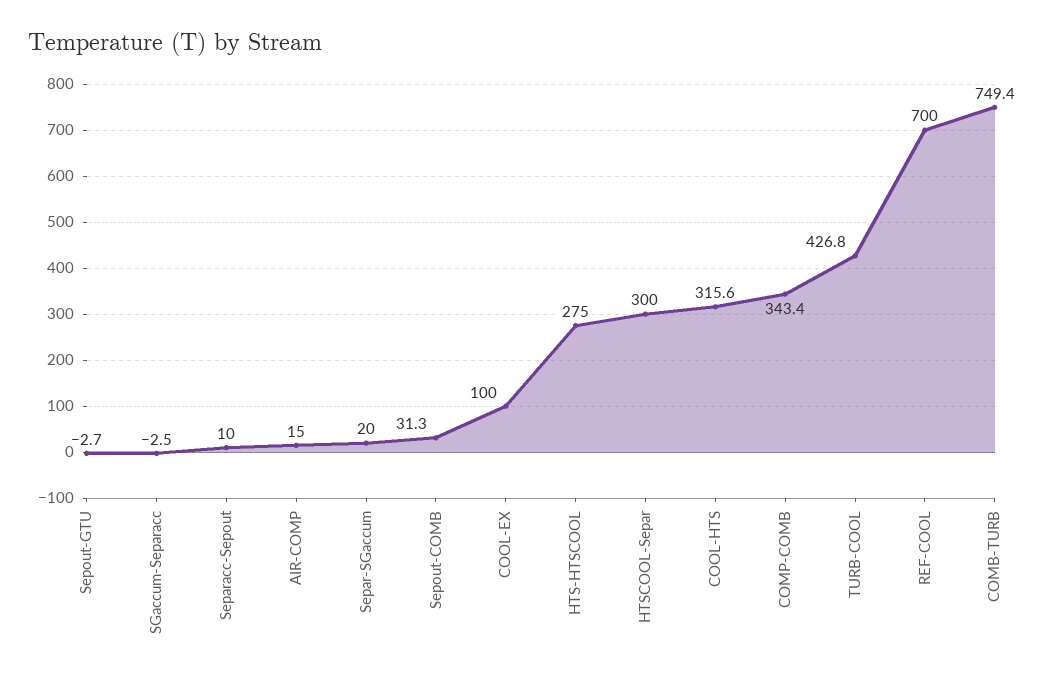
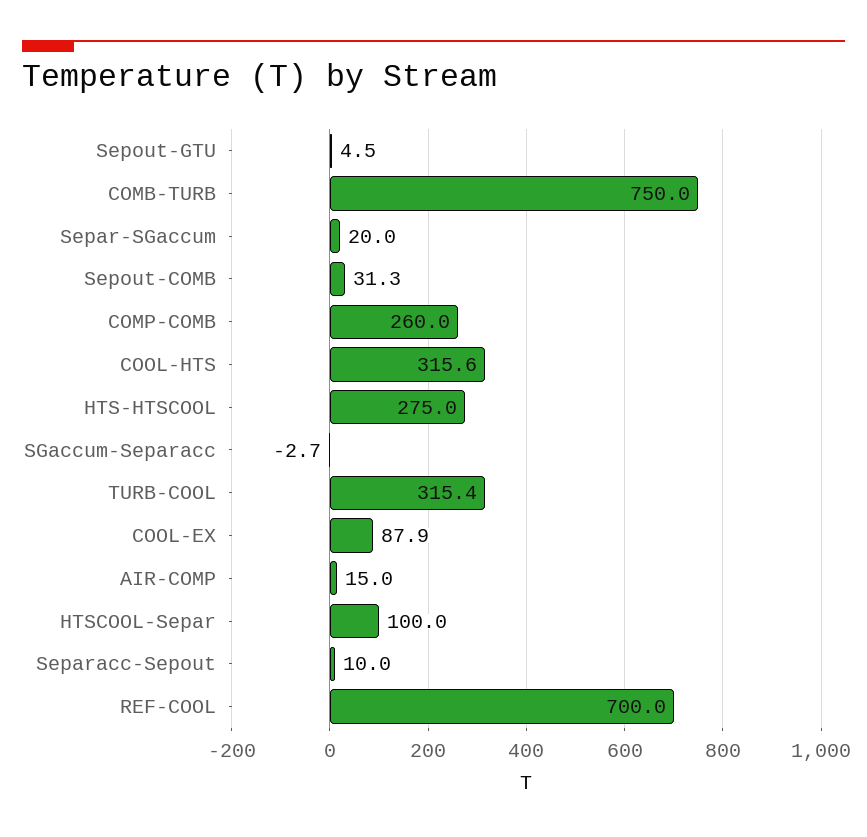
  {
-   "Sepout-GTU": -2.7,
+   "Sepout-GTU": 4.5,
-   "SGaccum-Separacc": -2.5,
+   "SGaccum-Separacc": -2.7,
    "Separacc-Sepout": 10,
    "AIR-COMP": 15,
    "Separ-SGaccum": 20,
    "Sepout-COMB": 31.3,
-   "COOL-EX": 100,
+   "COOL-EX": 87.9,
    "HTS-HTSCOOL": 275,
-   "HTSCOOL-Separ": 300,
+   "HTSCOOL-Separ": 100,
    "COOL-HTS": 315.6,
-   "COMP-COMB": 343.4,
+   "COMP-COMB": 260,
-   "TURB-COOL": 426.8,
+   "TURB-COOL": 315.4,
    "REF-COOL": 700,
-   "COMB-TURB": 749.4
+   "COMB-TURB": 750
  }

